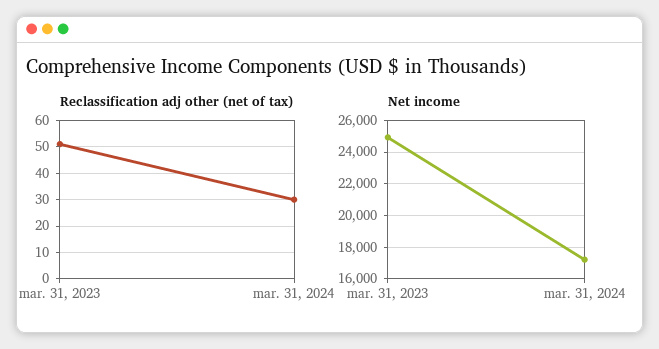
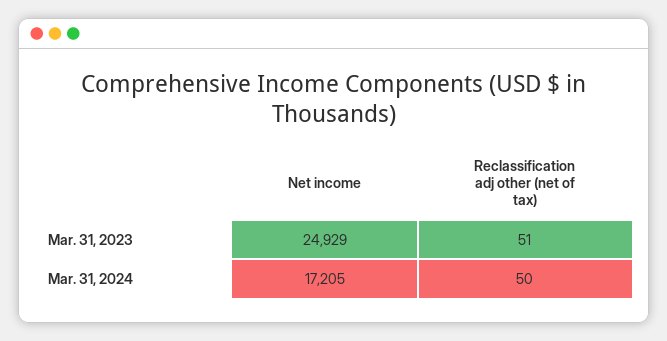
  {
    "Reclassification adj other (net of tax)": {
      "mar. 31, 2023": 51,
-     "mar. 31, 2024": 30
+     "mar. 31, 2024": 50
    },
    "Net income": {
      "mar. 31, 2023": 24929,
      "mar. 31, 2024": 17205
    }
  }

